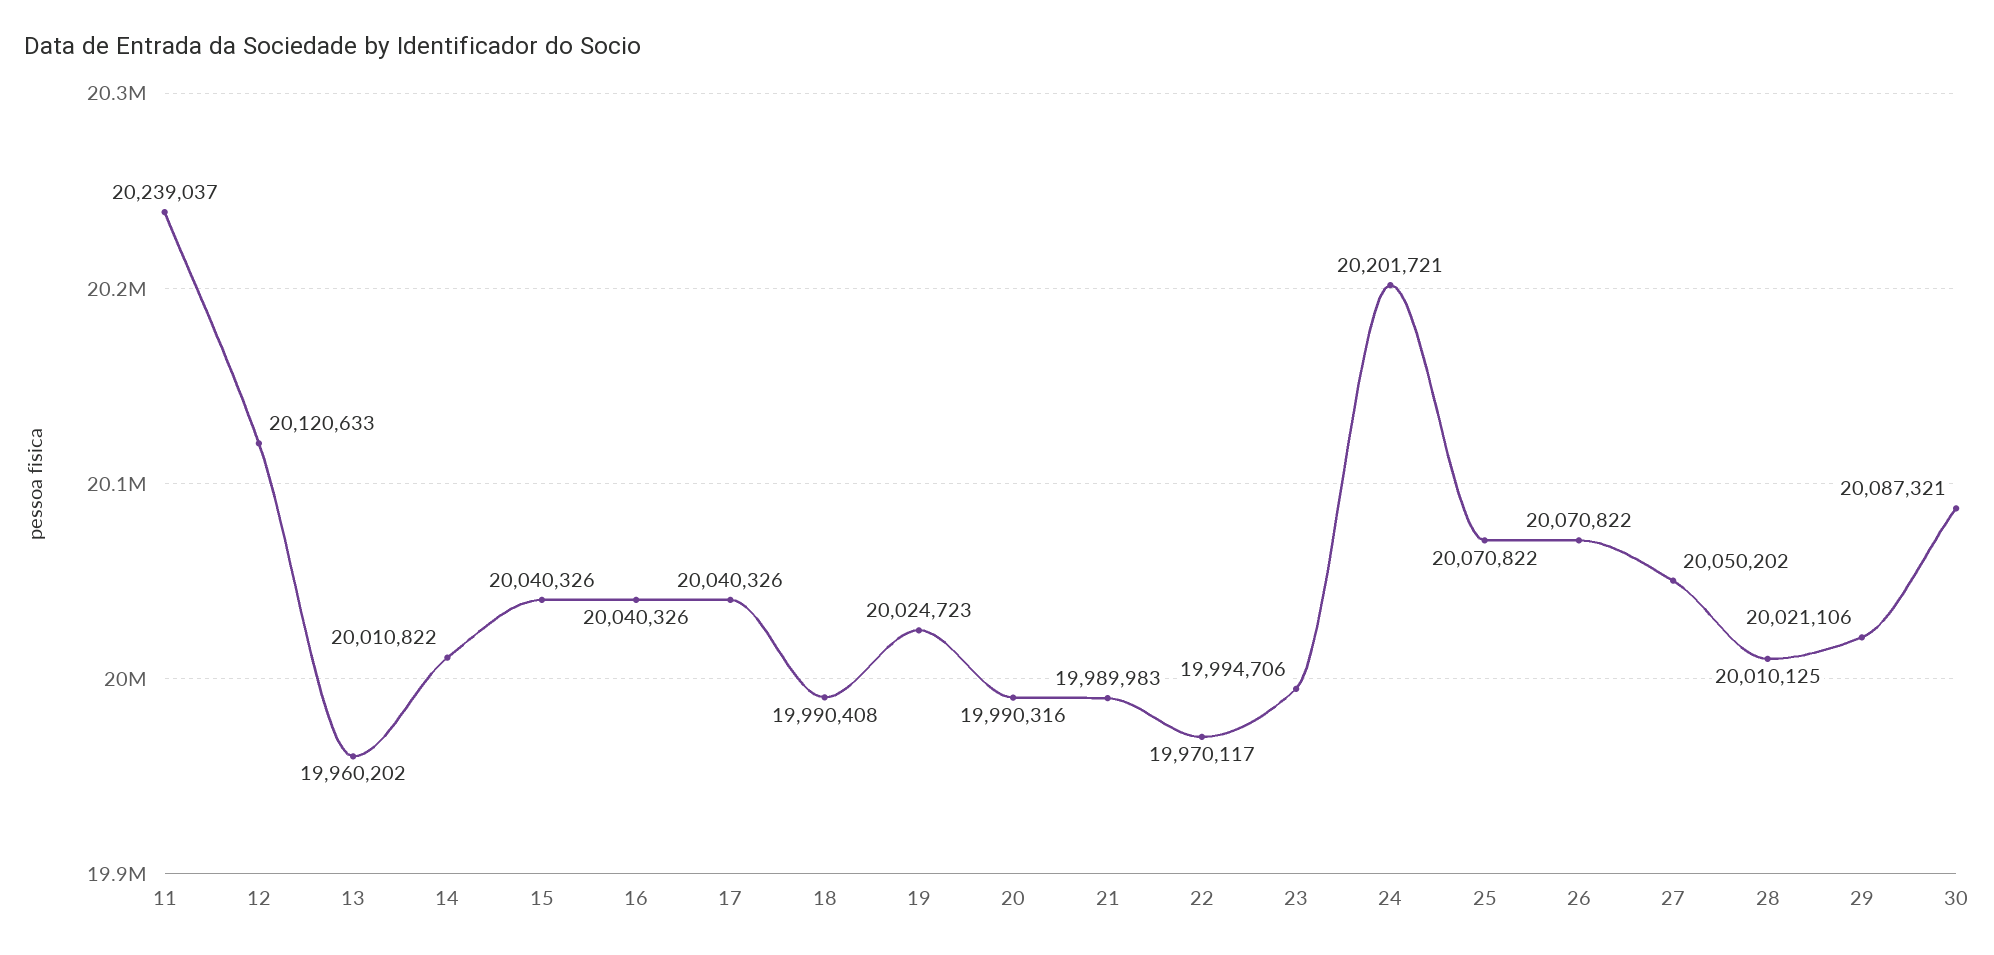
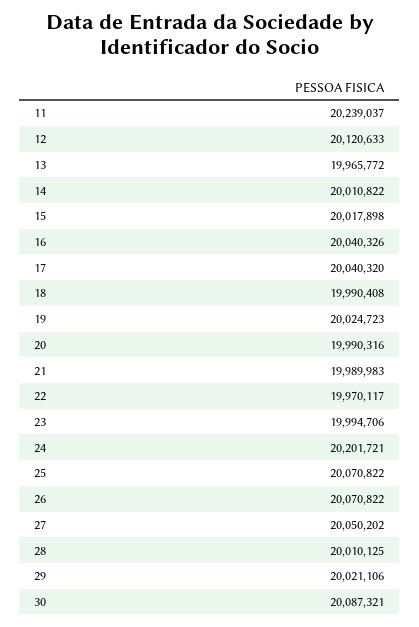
  {
    "11": 20239037,
    "12": 20120633,
-   "13": 19960202,
+   "13": 19965772,
    "14": 20010822,
-   "15": 20040326,
+   "15": 20017898,
    "16": 20040326,
-   "17": 20040326,
+   "17": 20040320,
    "18": 19990408,
    "19": 20024723,
    "20": 19990316,
    "21": 19989983,
    "22": 19970117,
    "23": 19994706,
    "24": 20201721,
    "25": 20070822,
    "26": 20070822,
    "27": 20050202,
    "28": 20010125,
    "29": 20021106,
    "30": 20087321
  }

